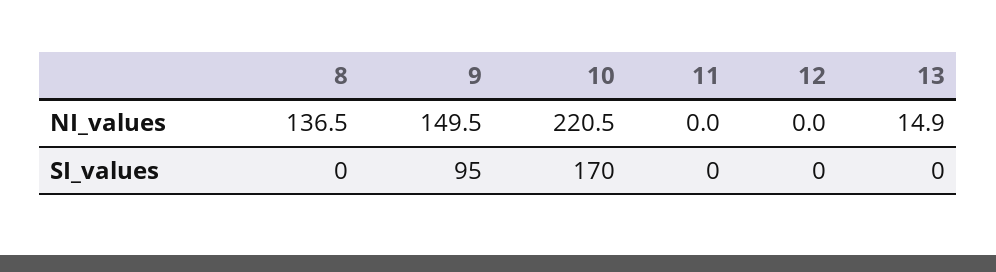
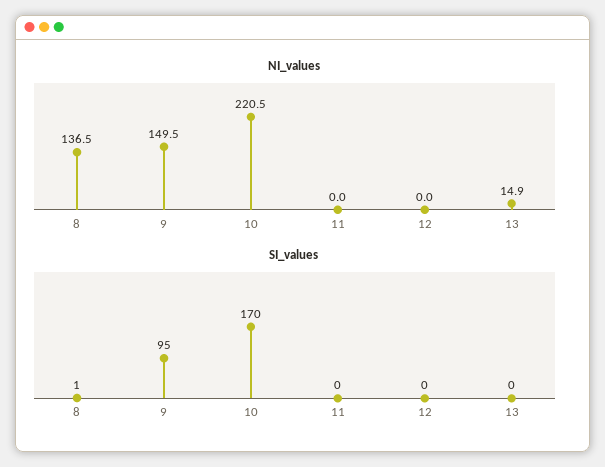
  {
    "NI_values": {
      "8": 136.5,
      "9": 149.5,
      "10": 220.5,
      "11": 0,
      "12": 0,
      "13": 14.9
    },
    "SI_values": {
-     "8": 0,
+     "8": 1,
      "9": 95,
      "10": 170,
      "11": 0,
      "12": 0,
      "13": 0
    }
  }

